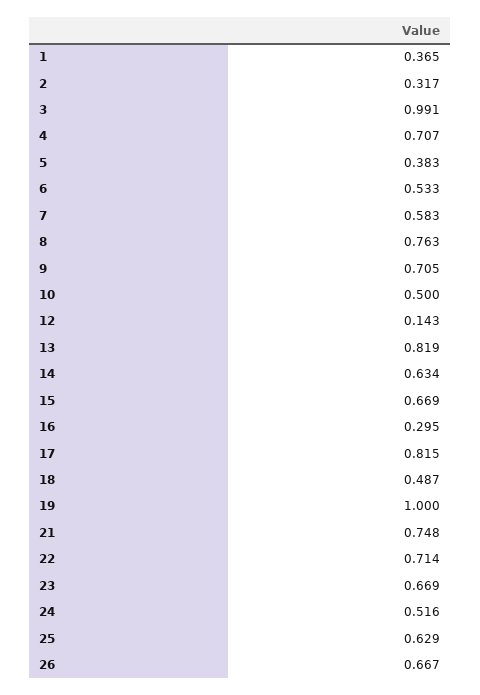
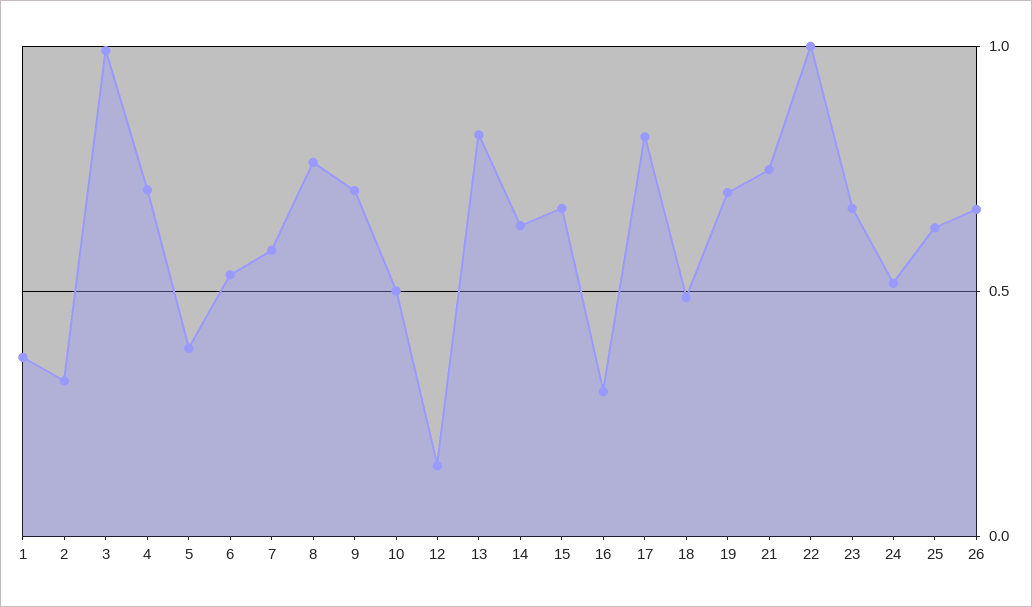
  {
    "1": 0.365,
    "2": 0.317,
    "3": 0.991,
    "4": 0.707,
    "5": 0.383,
    "6": 0.533,
    "7": 0.583,
    "8": 0.763,
    "9": 0.705,
    "10": 0.5,
    "12": 0.143,
    "13": 0.819,
    "14": 0.634,
    "15": 0.669,
    "16": 0.295,
    "17": 0.815,
    "18": 0.487,
-   "19": 1,
+   "19": 0.7,
    "21": 0.748,
-   "22": 0.714,
+   "22": 1,
    "23": 0.669,
    "24": 0.516,
    "25": 0.629,
    "26": 0.667
  }

